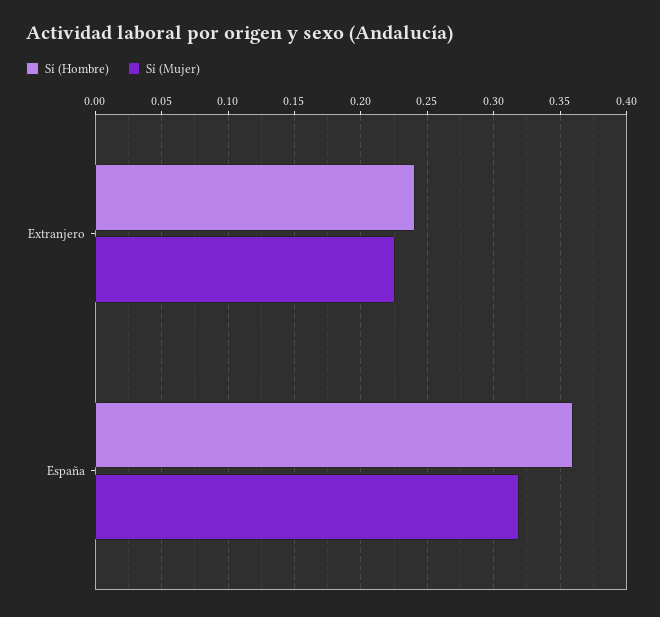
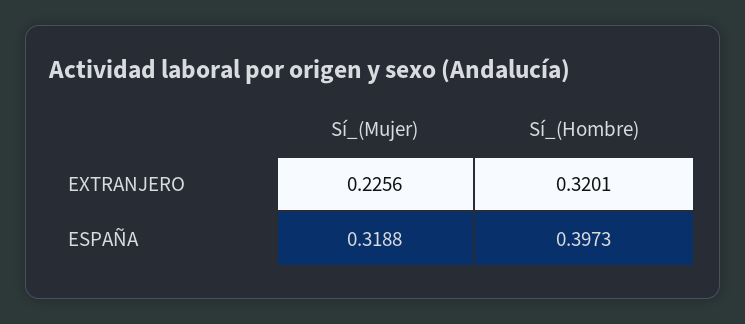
  {
    "Sí (Hombre)": {
-     "Extranjero": 0.24,
+     "Extranjero": 0.3201,
-     "España": 0.36
+     "España": 0.3973
    },
    "Sí (Mujer)": {
      "Extranjero": 0.2256,
      "España": 0.3188
    }
  }

